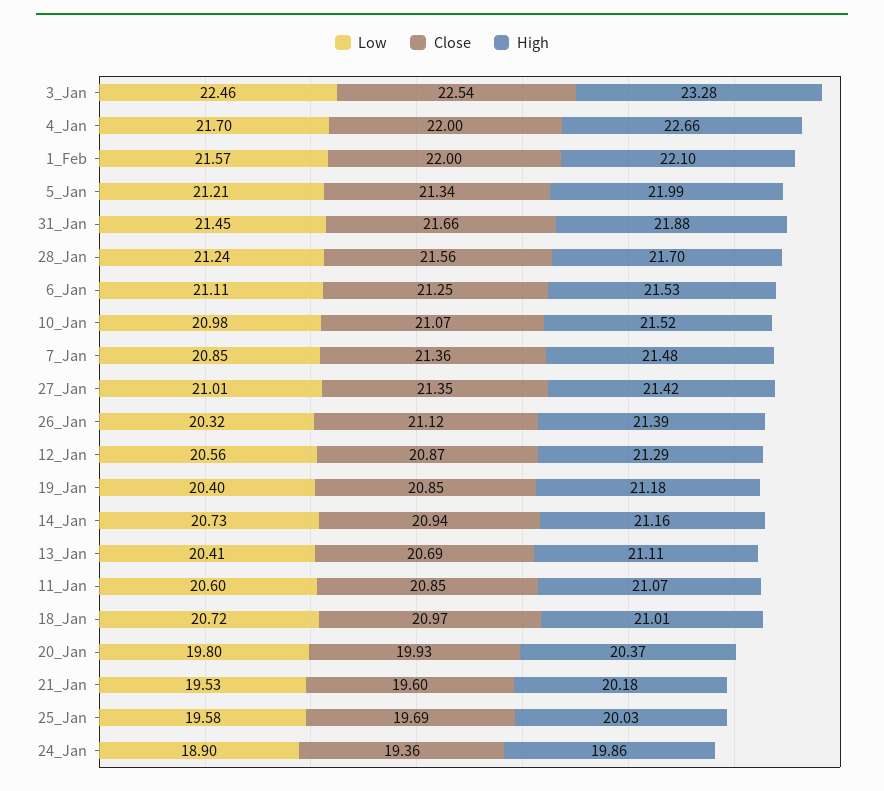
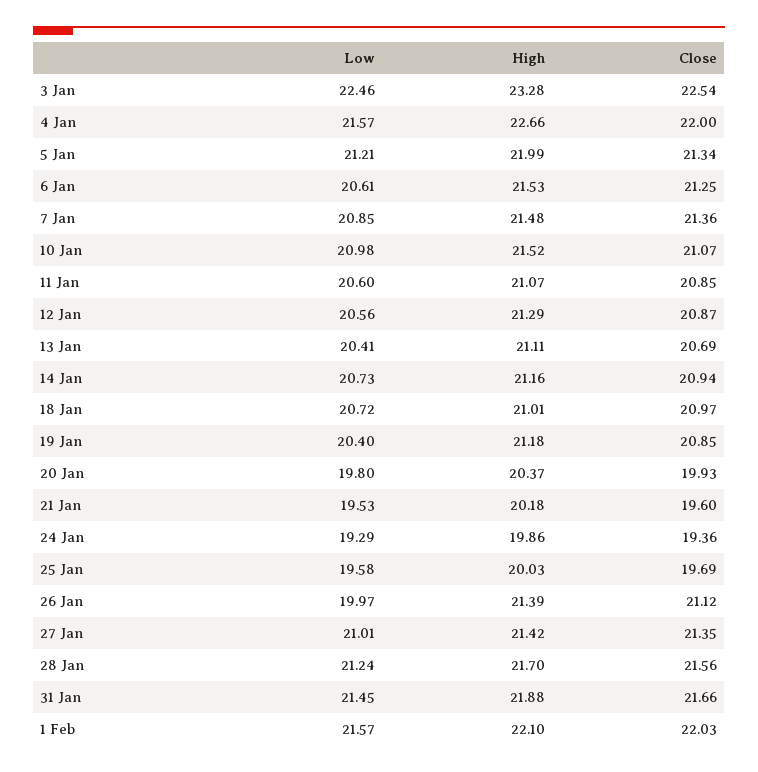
  {
    "Low": {
      "3_Jan": 22.46,
-     "4_Jan": 21.7,
+     "4_Jan": 21.57,
      "1_Feb": 21.57,
      "5_Jan": 21.21,
      "31_Jan": 21.45,
      "28_Jan": 21.24,
-     "6_Jan": 21.11,
+     "6_Jan": 20.61,
      "10_Jan": 20.98,
      "7_Jan": 20.85,
      "27_Jan": 21.01,
-     "26_Jan": 20.32,
+     "26_Jan": 19.97,
      "12_Jan": 20.56,
      "19_Jan": 20.4,
      "14_Jan": 20.73,
      "13_Jan": 20.41,
      "11_Jan": 20.6,
      "18_Jan": 20.72,
      "20_Jan": 19.8,
      "21_Jan": 19.53,
      "25_Jan": 19.58,
-     "24_Jan": 18.9
+     "24_Jan": 19.29
    },
    "Close": {
      "3_Jan": 22.54,
      "4_Jan": 22,
-     "1_Feb": 22,
+     "1_Feb": 22.03,
      "5_Jan": 21.34,
      "31_Jan": 21.66,
      "28_Jan": 21.56,
      "6_Jan": 21.25,
      "10_Jan": 21.07,
      "7_Jan": 21.36,
      "27_Jan": 21.35,
      "26_Jan": 21.12,
      "12_Jan": 20.87,
      "19_Jan": 20.85,
      "14_Jan": 20.94,
      "13_Jan": 20.69,
      "11_Jan": 20.85,
      "18_Jan": 20.97,
      "20_Jan": 19.93,
      "21_Jan": 19.6,
      "25_Jan": 19.69,
      "24_Jan": 19.36
    },
    "High": {
      "3_Jan": 23.28,
      "4_Jan": 22.66,
      "1_Feb": 22.1,
      "5_Jan": 21.99,
      "31_Jan": 21.88,
      "28_Jan": 21.7,
      "6_Jan": 21.53,
      "10_Jan": 21.52,
      "7_Jan": 21.48,
      "27_Jan": 21.42,
      "26_Jan": 21.39,
      "12_Jan": 21.29,
      "19_Jan": 21.18,
      "14_Jan": 21.16,
      "13_Jan": 21.11,
      "11_Jan": 21.07,
      "18_Jan": 21.01,
      "20_Jan": 20.37,
      "21_Jan": 20.18,
      "25_Jan": 20.03,
      "24_Jan": 19.86
    }
  }

